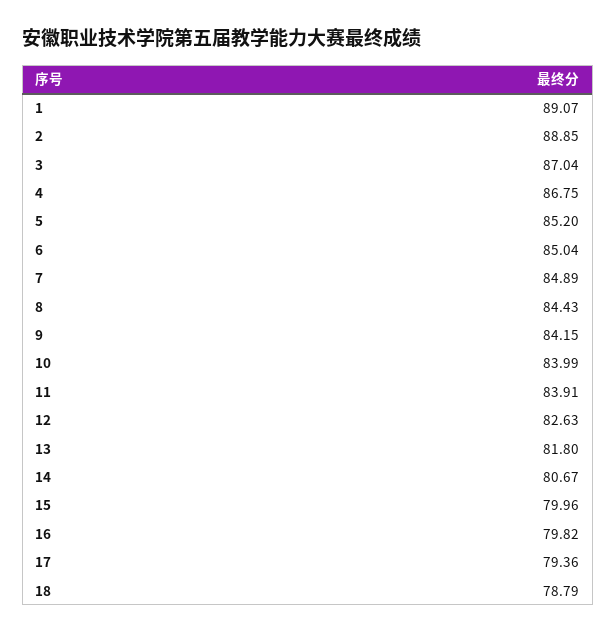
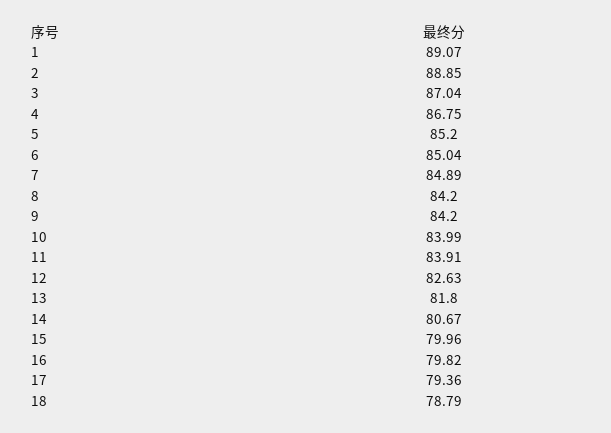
  {
    "1": 89.07,
    "2": 88.85,
    "3": 87.04,
    "4": 86.75,
    "5": 85.2,
    "6": 85.04,
    "7": 84.89,
-   "8": 84.43,
+   "8": 84.2,
-   "9": 84.15,
+   "9": 84.2,
    "10": 83.99,
    "11": 83.91,
    "12": 82.63,
    "13": 81.8,
    "14": 80.67,
    "15": 79.96,
    "16": 79.82,
    "17": 79.36,
    "18": 78.79
  }

